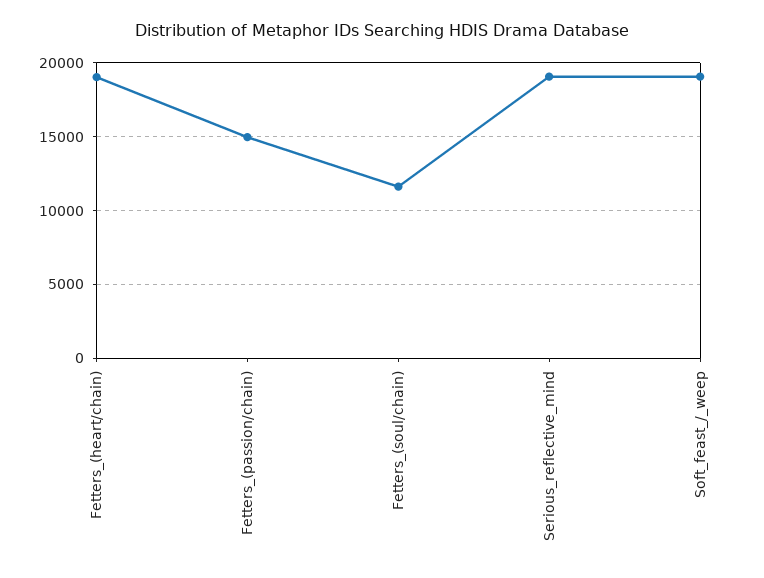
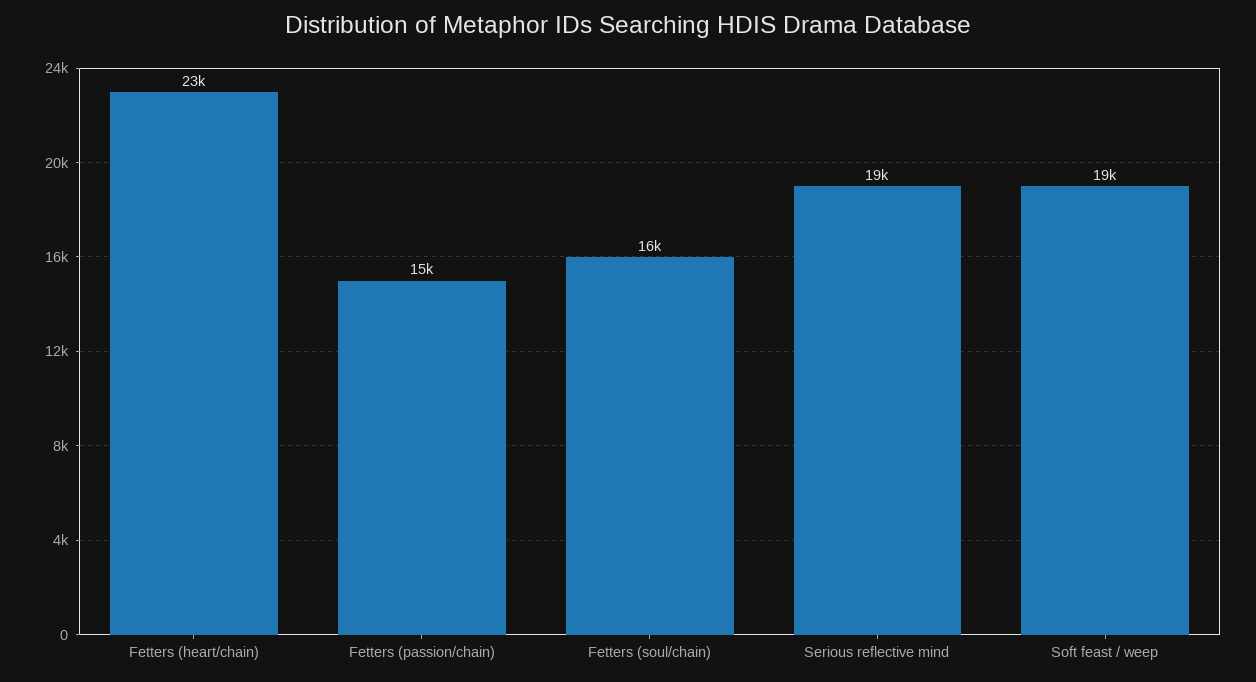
  {
-   "Fetters_(heart/chain)": 19000,
+   "Fetters_(heart/chain)": 23000,
    "Fetters_(passion/chain)": 15000,
-   "Fetters_(soul/chain)": 11500,
+   "Fetters_(soul/chain)": 16000,
    "Serious_reflective_mind": 19000,
    "Soft_feast_/_weep": 19000
  }

